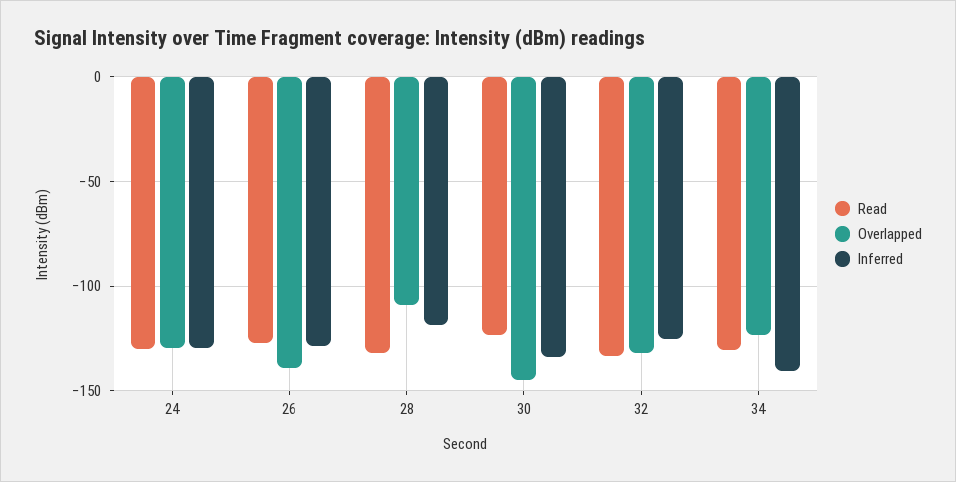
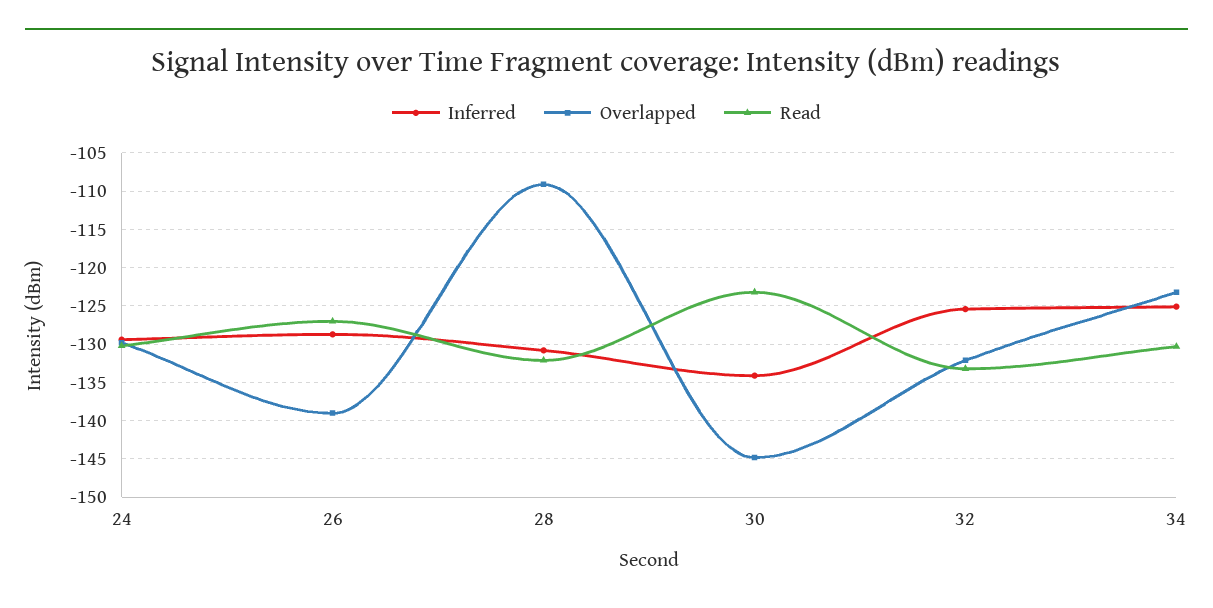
  {
    "Read": {
      "24": -130,
      "26": -127,
      "28": -132,
      "30": -123,
      "32": -133,
      "34": -130
    },
    "Overlapped": {
      "24": -130,
      "26": -139,
      "28": -109,
      "30": -145,
      "32": -132,
      "34": -123
    },
    "Inferred": {
      "24": -129,
      "26": -129,
-     "28": -120,
+     "28": -131,
      "30": -134,
      "32": -125,
-     "34": -140
+     "34": -125
    }
  }

